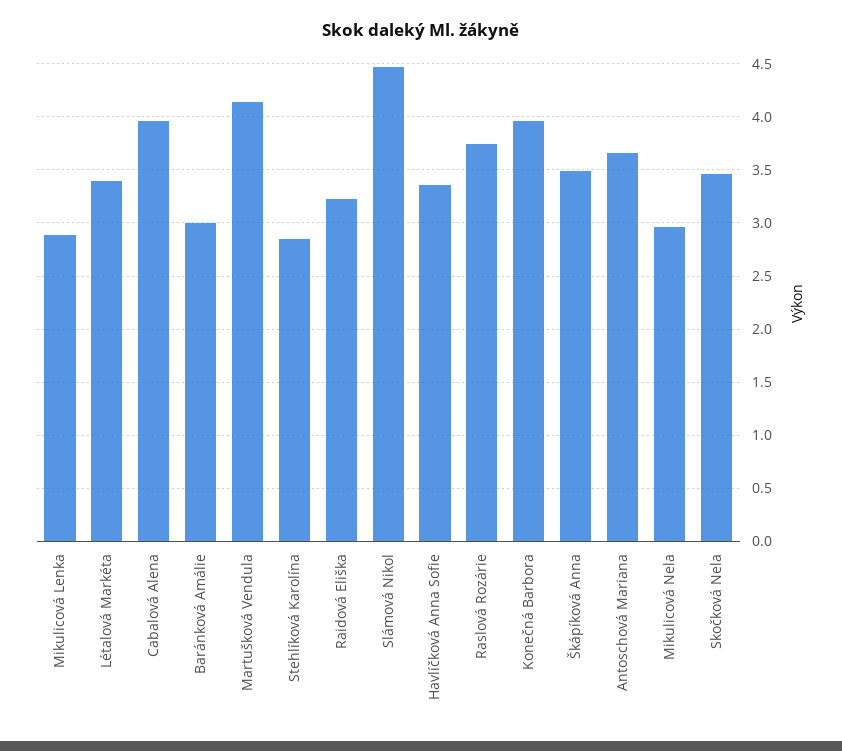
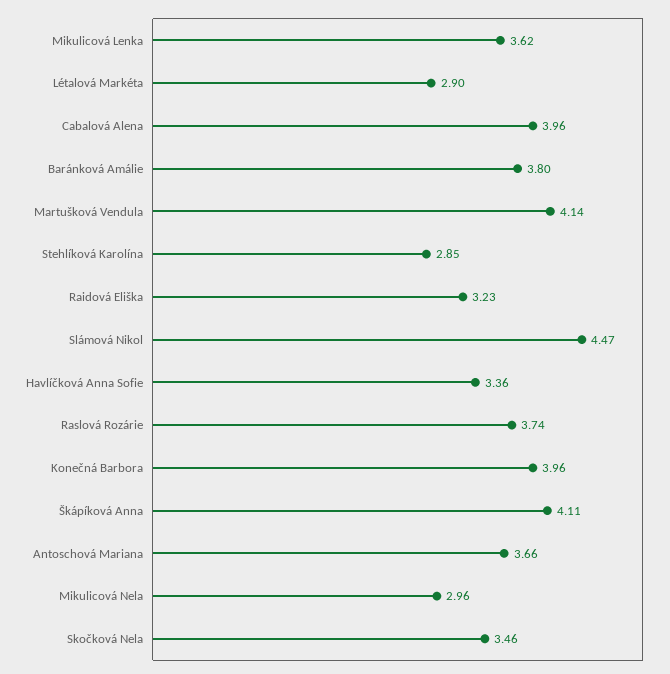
  {
-   "Mikulicová Lenka": 2.9,
+   "Mikulicová Lenka": 3.62,
-   "Létalová Markéta": 3.4,
+   "Létalová Markéta": 2.9,
    "Cabalová Alena": 3.96,
-   "Baránková Amálie": 3,
+   "Baránková Amálie": 3.8,
    "Martušková Vendula": 4.14,
    "Stehlíková Karolína": 2.85,
    "Raidová Eliška": 3.23,
    "Slámová Nikol": 4.47,
    "Havlíčková Anna Sofie": 3.36,
    "Raslová Rozárie": 3.74,
    "Konečná Barbora": 3.96,
-   "Škápíková Anna": 3.5,
+   "Škápíková Anna": 4.11,
    "Antoschová Mariana": 3.66,
    "Mikulicová Nela": 2.96,
    "Skočková Nela": 3.46
  }

